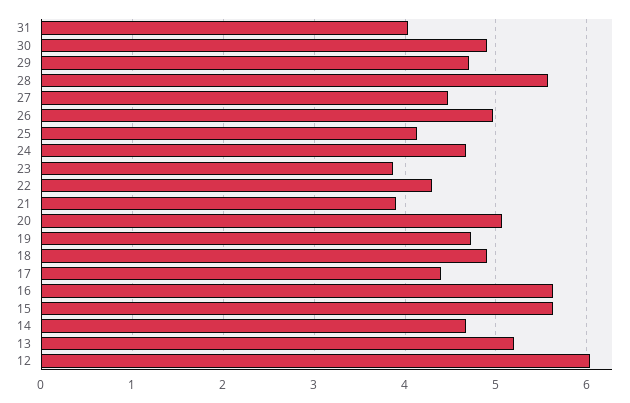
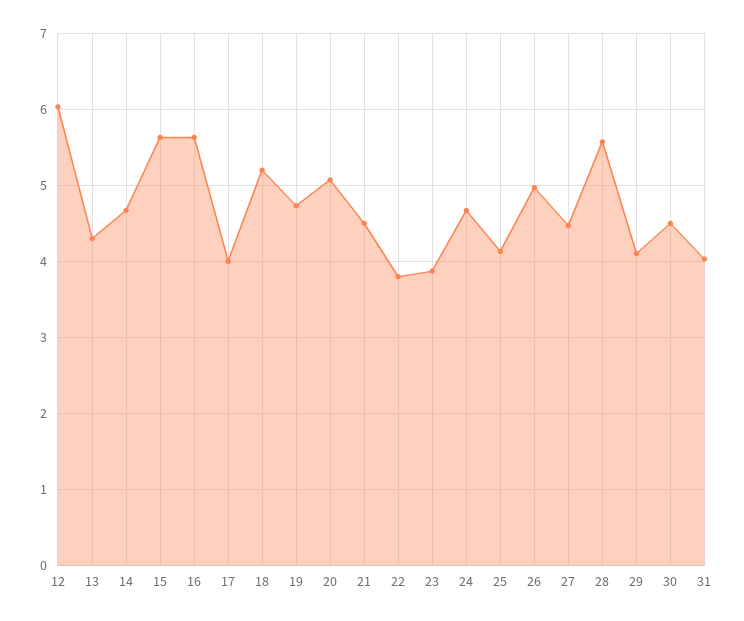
  {
    "31": 4,
-   "30": 4.9,
+   "30": 4.5,
-   "29": 4.7,
+   "29": 4.1,
    "28": 5.6,
    "27": 4.5,
    "26": 5,
    "25": 4.1,
    "24": 4.7,
    "23": 3.9,
-   "22": 4.3,
+   "22": 3.8,
-   "21": 3.9,
+   "21": 4.5,
    "20": 5.1,
    "19": 4.7,
-   "18": 4.9,
+   "18": 5.2,
-   "17": 4.4,
+   "17": 4,
    "16": 5.6,
    "15": 5.6,
    "14": 4.7,
-   "13": 5.2,
+   "13": 4.3,
    "12": 6
  }

